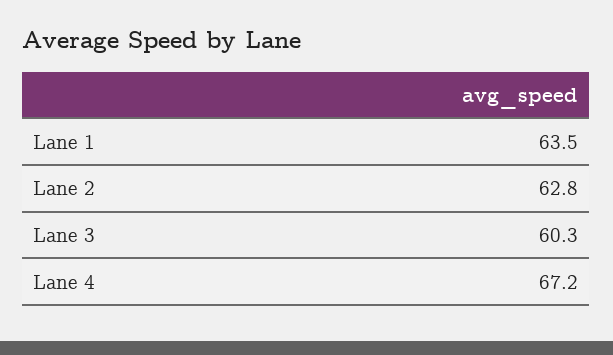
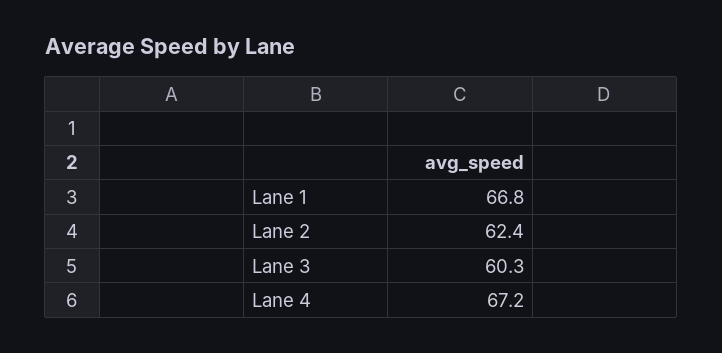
  {
-   "Lane 1": 63.5,
+   "Lane 1": 66.8,
-   "Lane 2": 62.8,
+   "Lane 2": 62.4,
    "Lane 3": 60.3,
    "Lane 4": 67.2
  }

